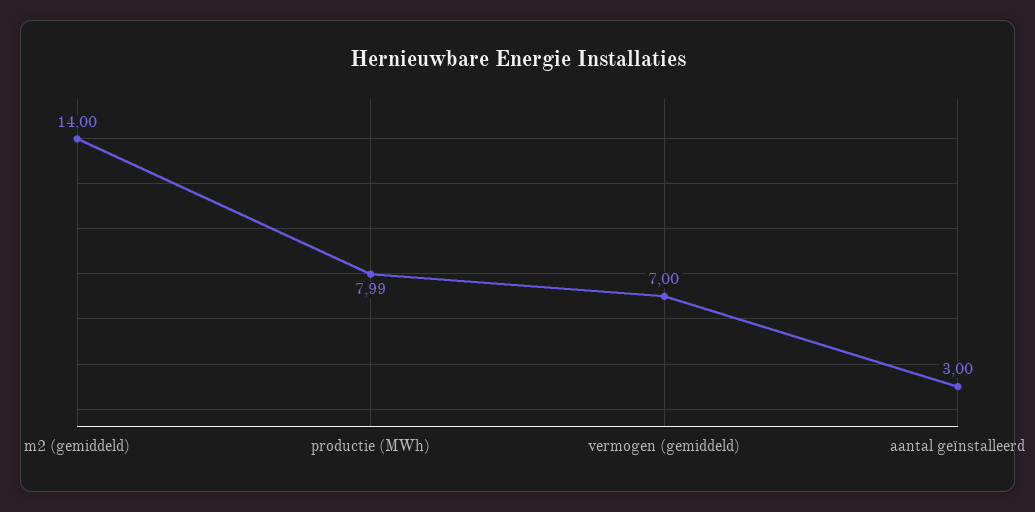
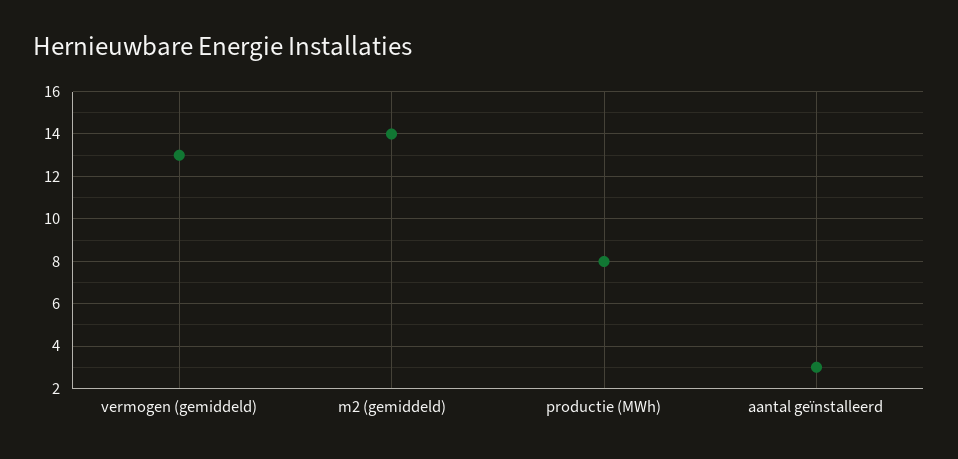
  {
    "m2 (gemiddeld)": 14,
    "productie (MWh)": 7.99,
-   "vermogen (gemiddeld)": 7,
+   "vermogen (gemiddeld)": 13,
    "aantal geïnstalleerd": 3
  }

